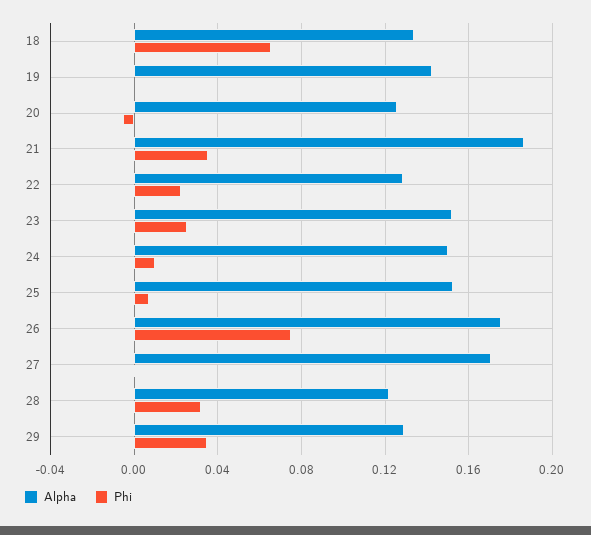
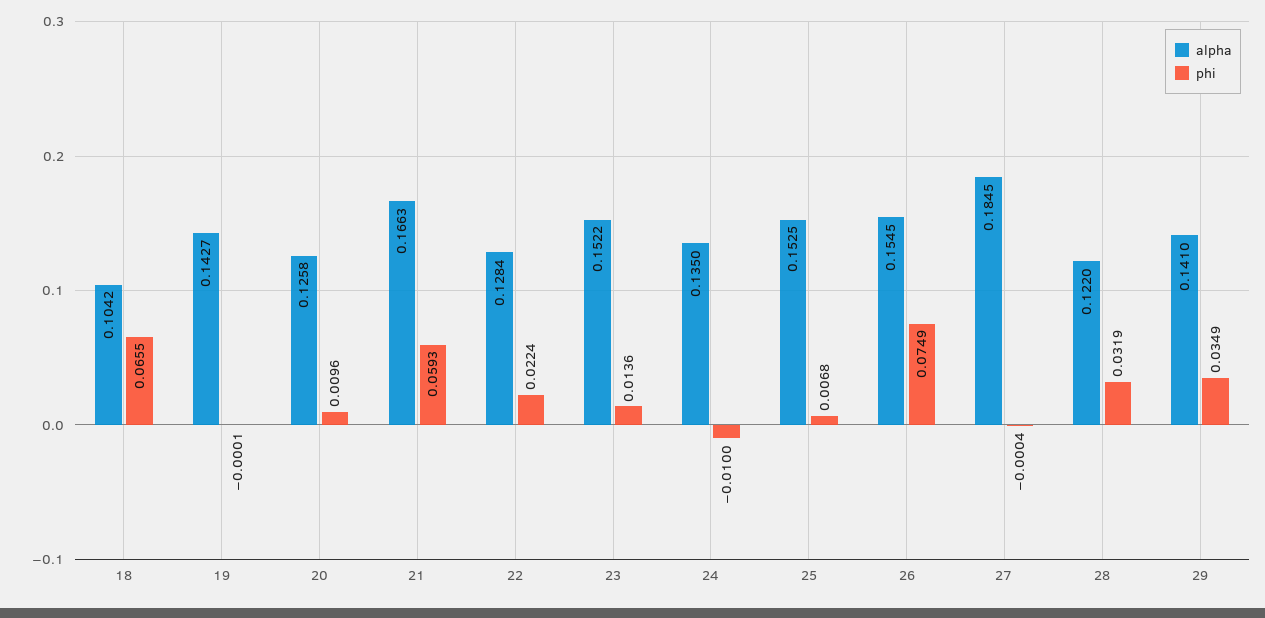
  {
    "Alpha": {
-     "18": 0.135,
+     "18": 0.1042,
      "19": 0.1427,
      "20": 0.1258,
-     "21": 0.185,
+     "21": 0.1663,
      "22": 0.1284,
      "23": 0.1522,
-     "24": 0.15,
+     "24": 0.135,
      "25": 0.1525,
-     "26": 0.175,
+     "26": 0.1545,
-     "27": 0.17,
+     "27": 0.1845,
      "28": 0.122,
-     "29": 0.13
+     "29": 0.141
    },
    "Phi": {
      "18": 0.0655,
      "19": -0.0001,
-     "20": -0.005,
+     "20": 0.0096,
-     "21": 0.035,
+     "21": 0.0593,
      "22": 0.0224,
-     "23": 0.025,
+     "23": 0.0136,
-     "24": 0.01,
+     "24": -0.01,
      "25": 0.0068,
      "26": 0.0749,
      "27": -0.0004,
      "28": 0.0319,
      "29": 0.0349
    }
  }

